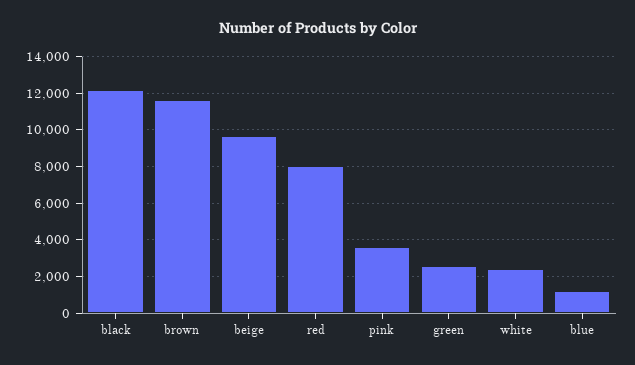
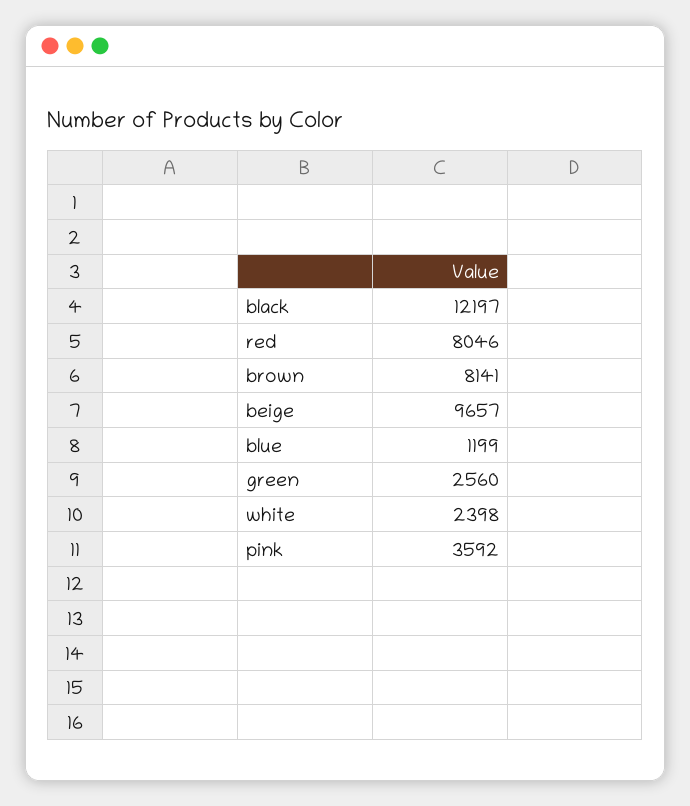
  {
    "black": 12197,
-   "brown": 11500,
+   "brown": 8141,
    "beige": 9657,
    "red": 8046,
    "pink": 3592,
    "green": 2560,
    "white": 2398,
    "blue": 1199
  }

